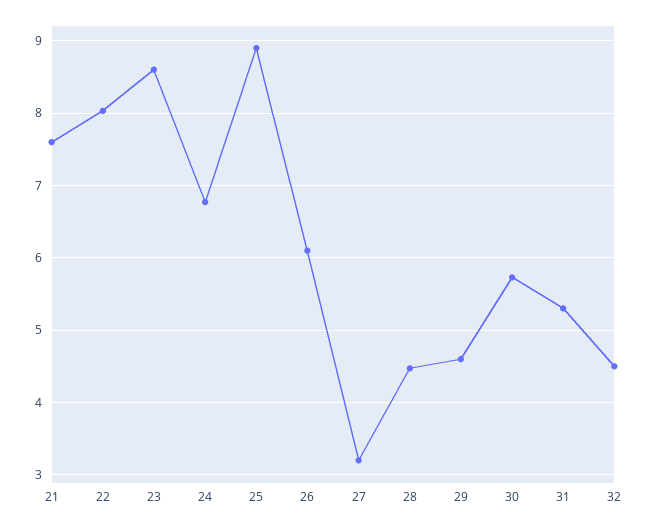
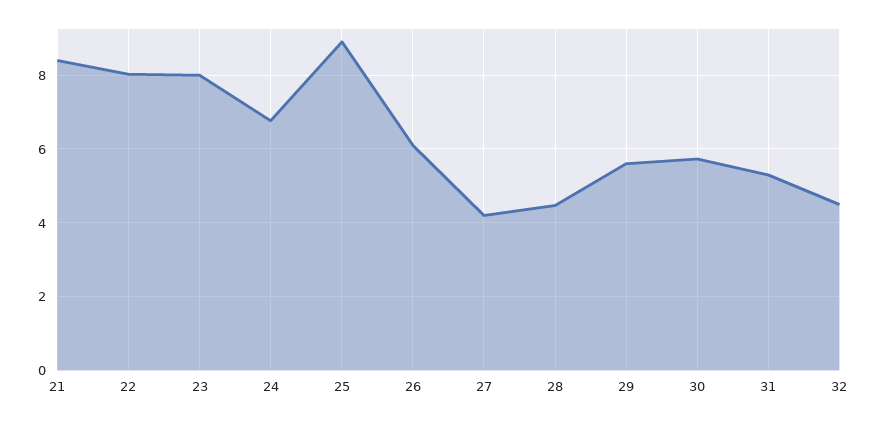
  {
-   "21": 7.6,
+   "21": 8.4,
    "22": 8,
-   "23": 8.6,
+   "23": 8,
    "24": 6.8,
    "25": 8.9,
    "26": 6.1,
-   "27": 3.2,
+   "27": 4.2,
    "28": 4.5,
-   "29": 4.6,
+   "29": 5.6,
    "30": 5.7,
    "31": 5.3,
    "32": 4.5
  }

